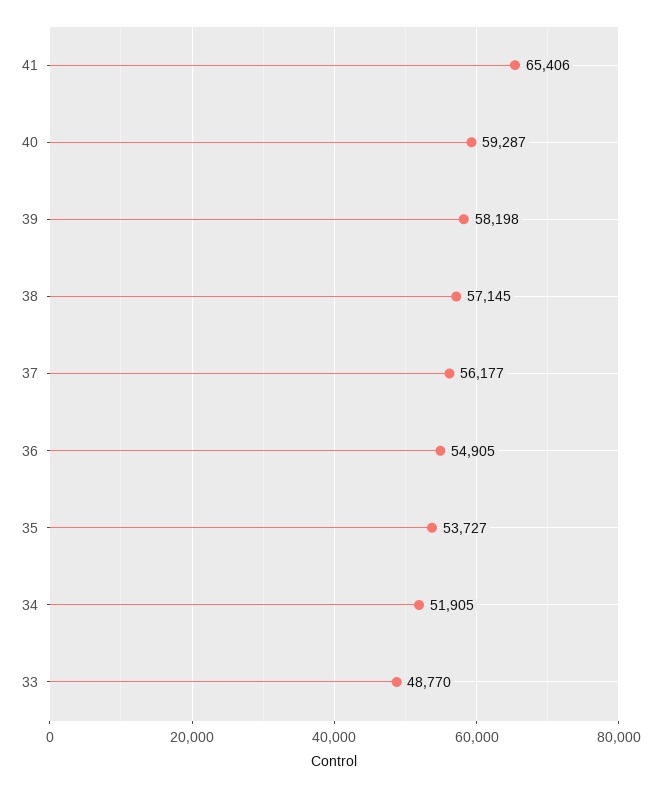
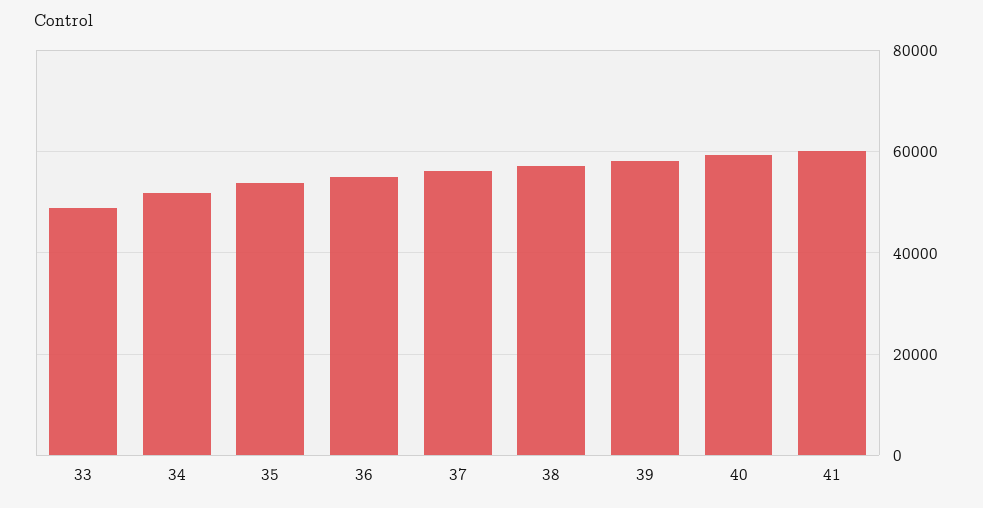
  {
-   "41": 65406,
+   "41": 60000,
    "40": 59287,
    "39": 58198,
    "38": 57145,
    "37": 56177,
    "36": 54905,
    "35": 53727,
    "34": 51905,
    "33": 48770
  }

